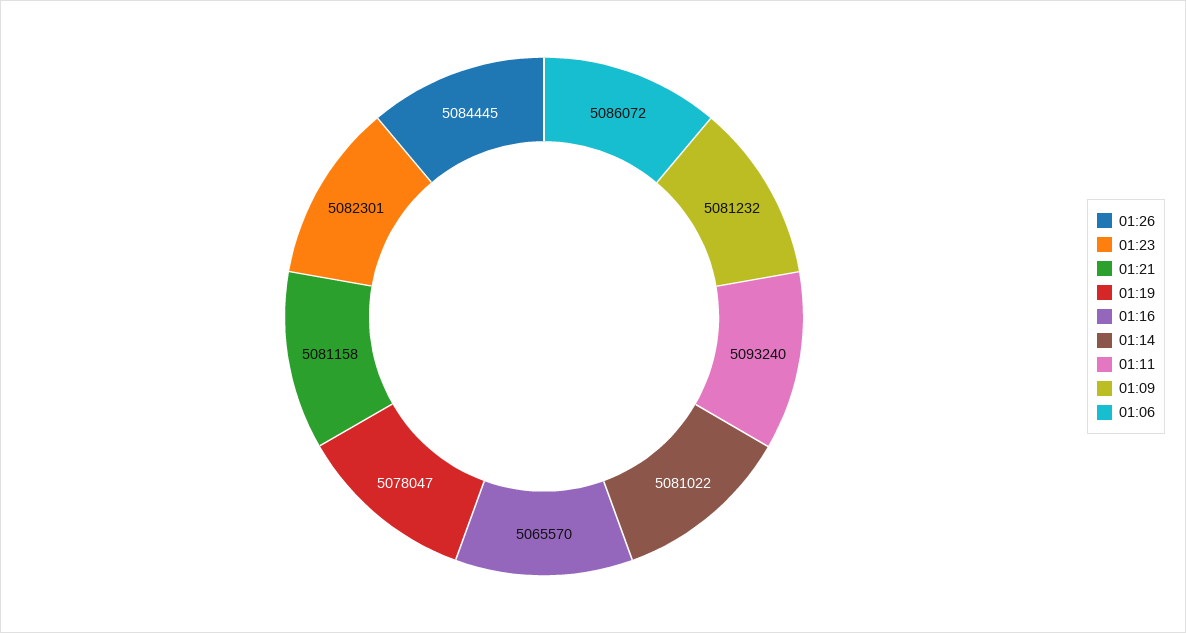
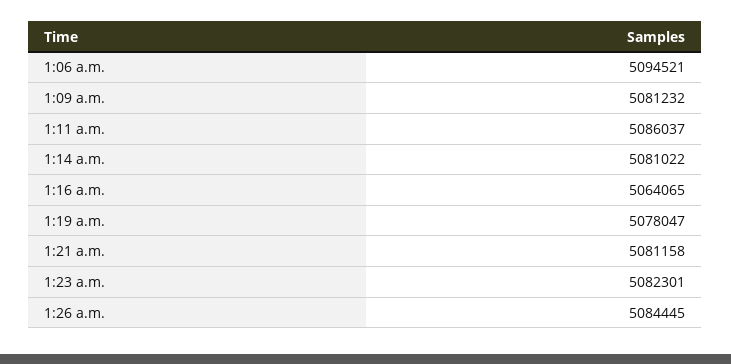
  {
    "01:26": 5084445,
    "01:23": 5082301,
    "01:21": 5081158,
    "01:19": 5078047,
-   "01:16": 5065570,
+   "01:16": 5064065,
    "01:14": 5081022,
-   "01:11": 5093240,
+   "01:11": 5086037,
    "01:09": 5081232,
-   "01:06": 5086072
+   "01:06": 5094521
  }

